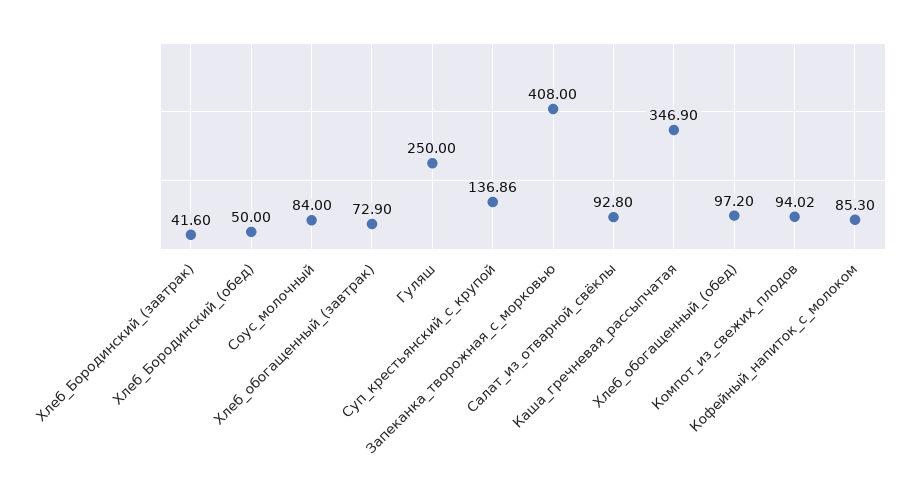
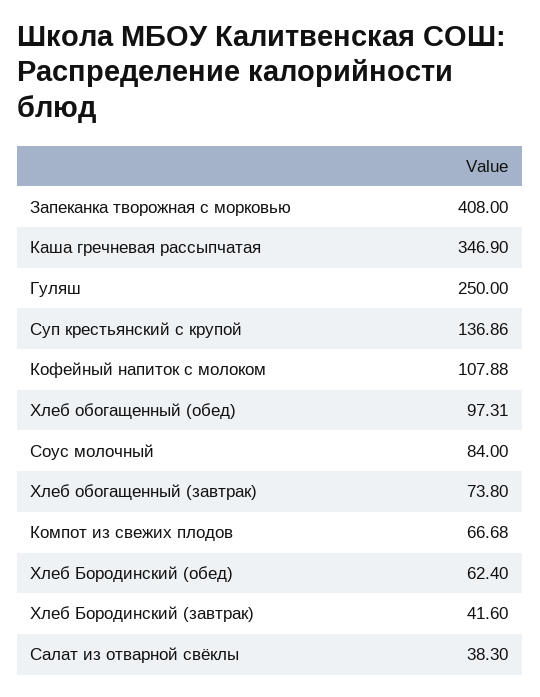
  {
    "Хлеб_Бородинский_(завтрак)": 41.6,
-   "Хлеб_Бородинский_(обед)": 50,
+   "Хлеб_Бородинский_(обед)": 62.4,
    "Соус_молочный": 84,
-   "Хлеб_обогащенный_(завтрак)": 72.9,
+   "Хлеб_обогащенный_(завтрак)": 73.8,
    "Гуляш": 250,
    "Суп_крестьянский_с_крупой": 136.86,
    "Запеканка_творожная_с_морковью": 408,
-   "Салат_из_отварной_свёклы": 92.8,
+   "Салат_из_отварной_свёклы": 38.3,
    "Каша_гречневая_рассыпчатая": 346.9,
-   "Хлеб_обогащенный_(обед)": 97.2,
+   "Хлеб_обогащенный_(обед)": 97.31,
-   "Компот_из_свежих_плодов": 94.02,
+   "Компот_из_свежих_плодов": 66.68,
-   "Кофейный_напиток_с_молоком": 85.3
+   "Кофейный_напиток_с_молоком": 107.88
  }

